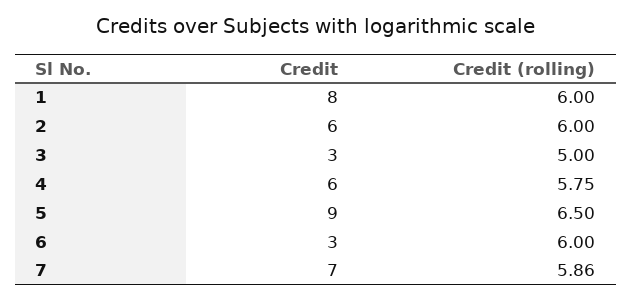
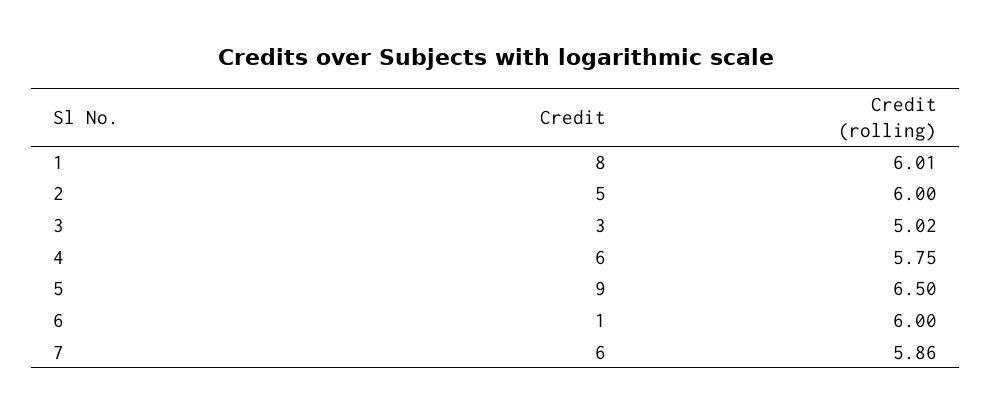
  {
    "Credit": {
      "1": 8,
-     "2": 6,
+     "2": 5,
      "3": 3,
      "4": 6,
      "5": 9,
-     "6": 3,
+     "6": 1,
-     "7": 7
+     "7": 6
    },
    "Credit (rolling)": {
-     "1": 6,
+     "1": 6.01,
      "2": 6,
-     "3": 5,
+     "3": 5.02,
      "4": 5.75,
      "5": 6.5,
      "6": 6,
      "7": 5.86
    }
  }

